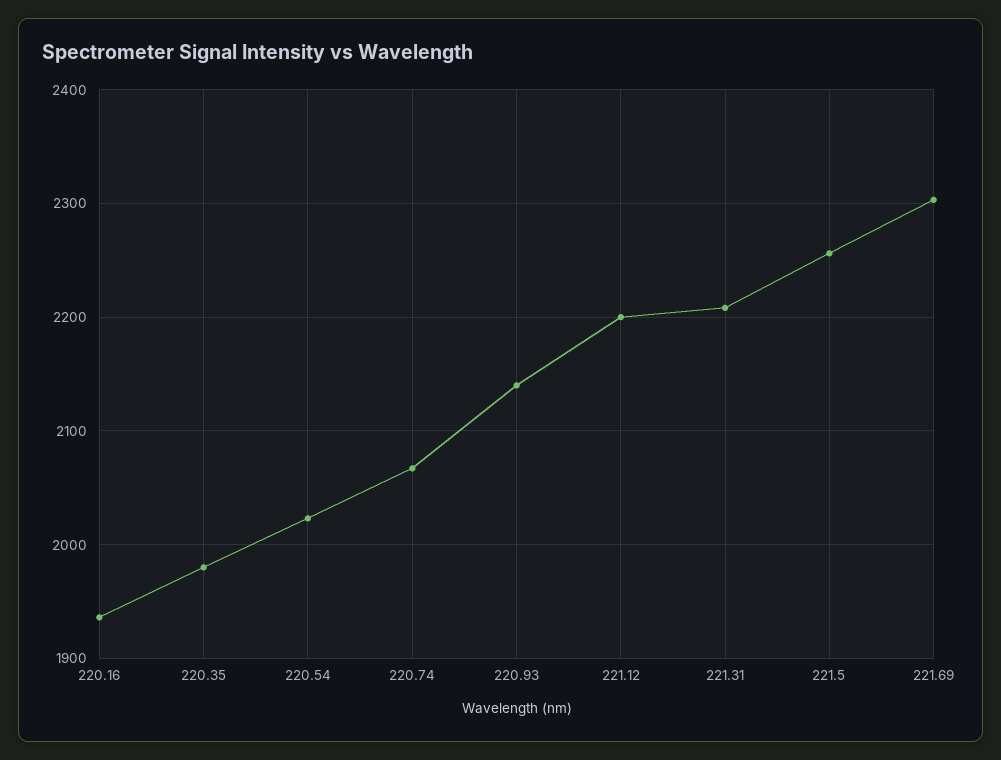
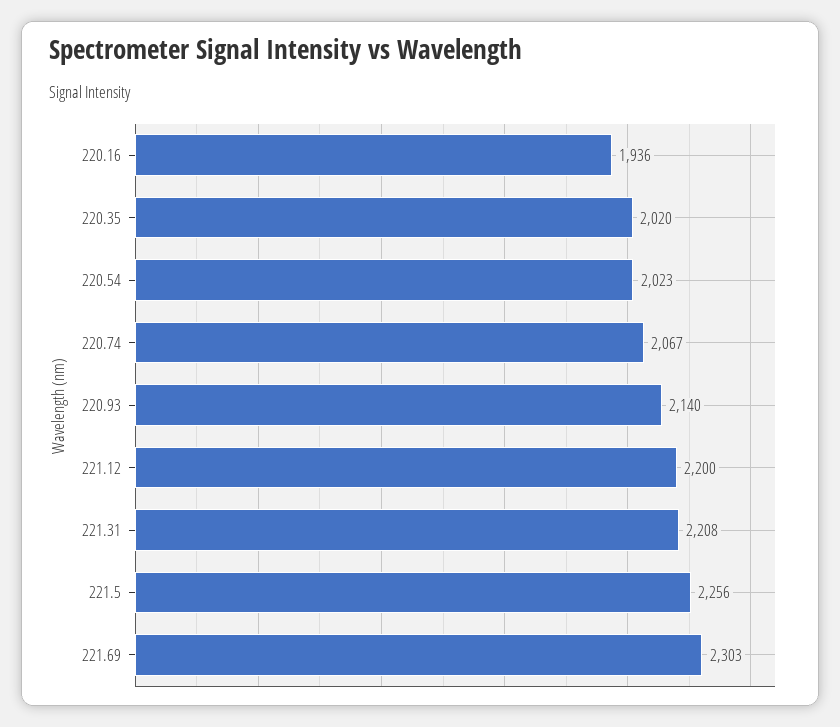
  {
    "220.16": 1936,
-   "220.35": 1980,
+   "220.35": 2020,
    "220.54": 2023,
    "220.74": 2067,
    "220.93": 2140,
    "221.12": 2200,
    "221.31": 2208,
    "221.5": 2256,
    "221.69": 2303
  }

